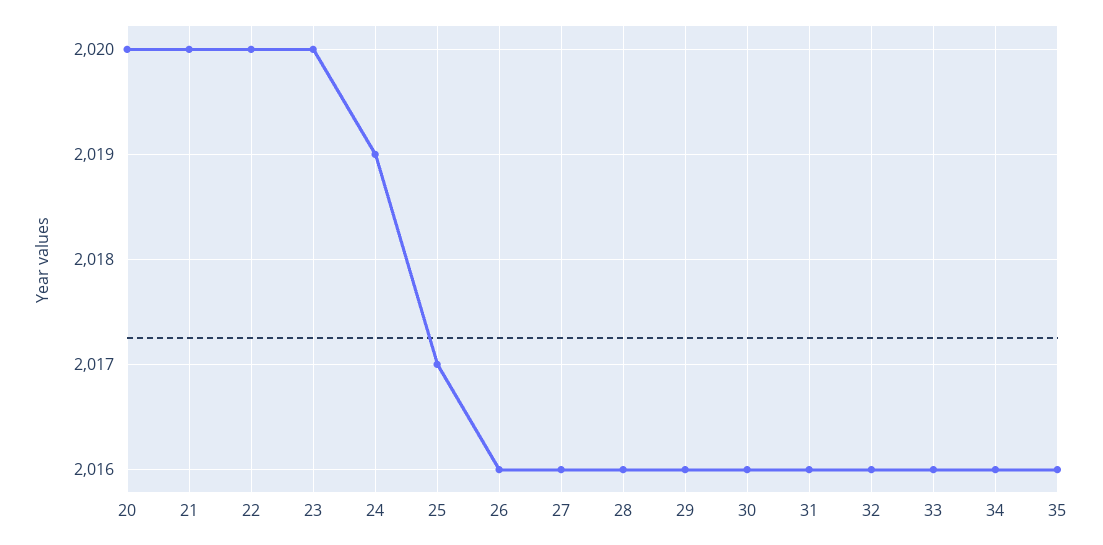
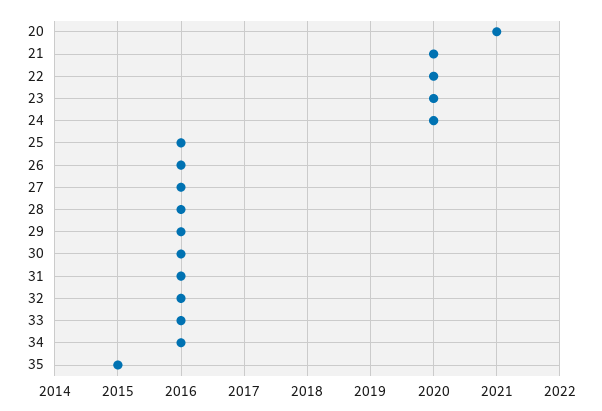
  {
-   "20": 2020,
+   "20": 2021,
    "21": 2020,
    "22": 2020,
    "23": 2020,
-   "24": 2019,
+   "24": 2020,
-   "25": 2017,
+   "25": 2016,
    "26": 2016,
    "27": 2016,
    "28": 2016,
    "29": 2016,
    "30": 2016,
    "31": 2016,
    "32": 2016,
    "33": 2016,
    "34": 2016,
-   "35": 2016
+   "35": 2015
  }

